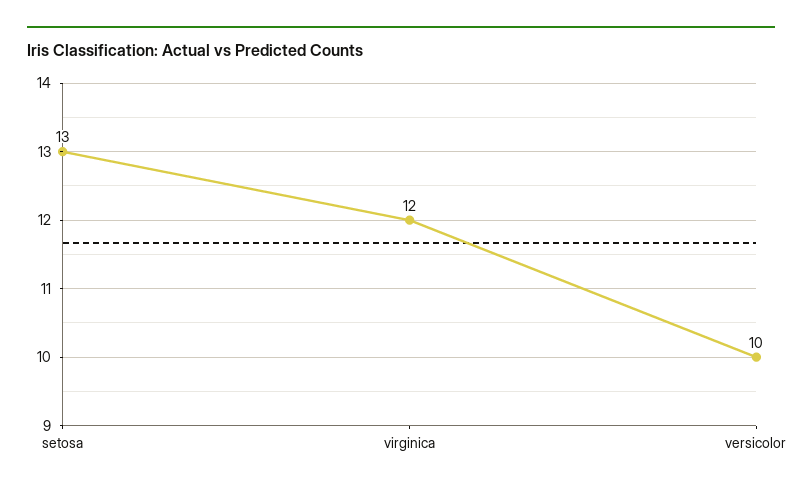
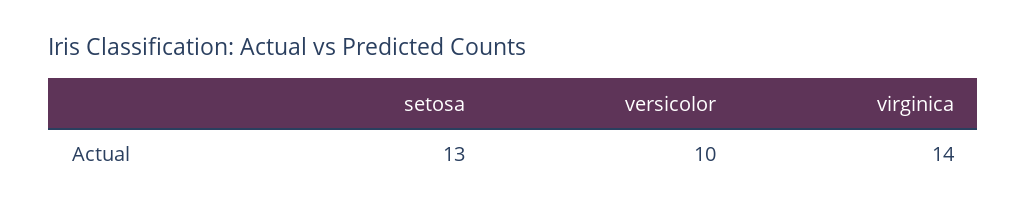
  {
    "setosa": 13,
-   "virginica": 12,
+   "virginica": 14,
    "versicolor": 10
  }

